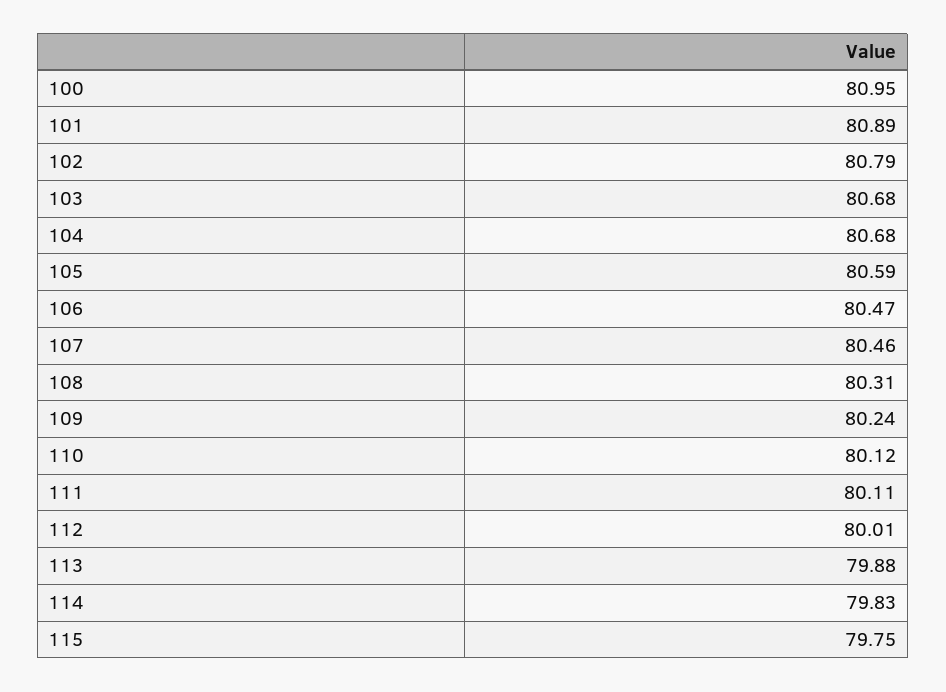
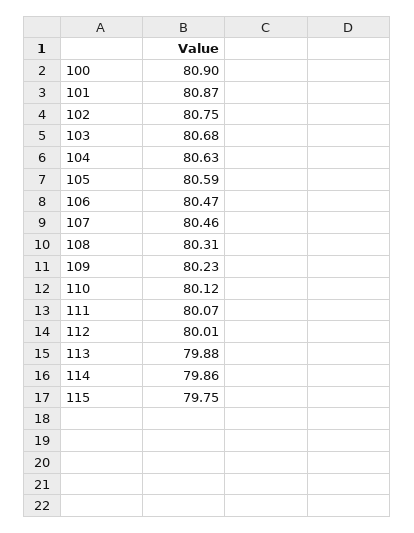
  {
-   "100": 80.95,
+   "100": 80.9,
-   "101": 80.89,
+   "101": 80.87,
-   "102": 80.79,
+   "102": 80.75,
    "103": 80.68,
-   "104": 80.68,
+   "104": 80.63,
    "105": 80.59,
    "106": 80.47,
    "107": 80.46,
    "108": 80.31,
-   "109": 80.24,
+   "109": 80.23,
    "110": 80.12,
-   "111": 80.11,
+   "111": 80.07,
    "112": 80.01,
    "113": 79.88,
-   "114": 79.83,
+   "114": 79.86,
    "115": 79.75
  }

